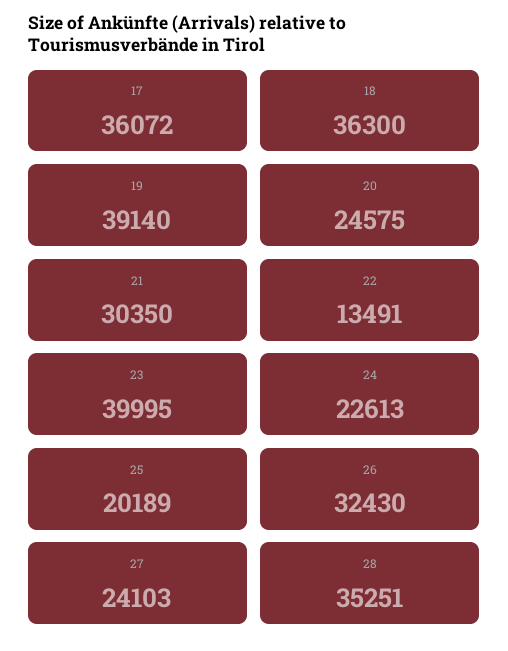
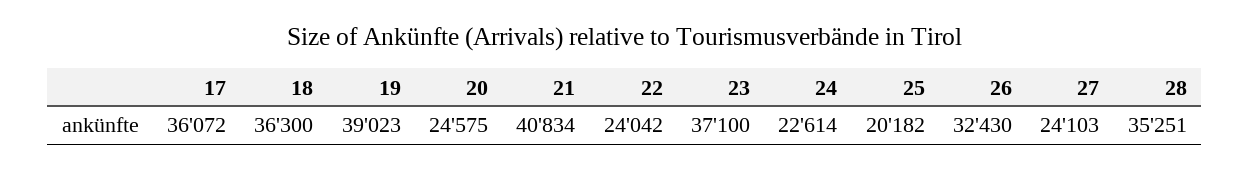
  {
    "17": 36072,
    "18": 36300,
-   "19": 39140,
+   "19": 39023,
    "20": 24575,
-   "21": 30350,
+   "21": 40834,
-   "22": 13491,
+   "22": 24042,
-   "23": 39995,
+   "23": 37100,
-   "24": 22613,
+   "24": 22614,
-   "25": 20189,
+   "25": 20182,
    "26": 32430,
    "27": 24103,
    "28": 35251
  }

